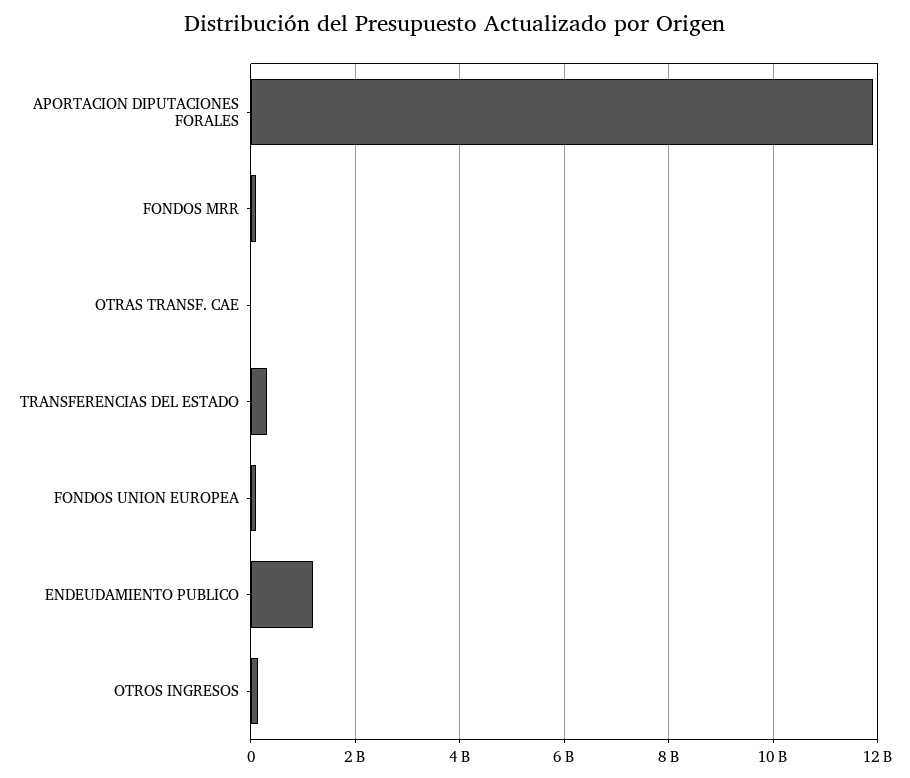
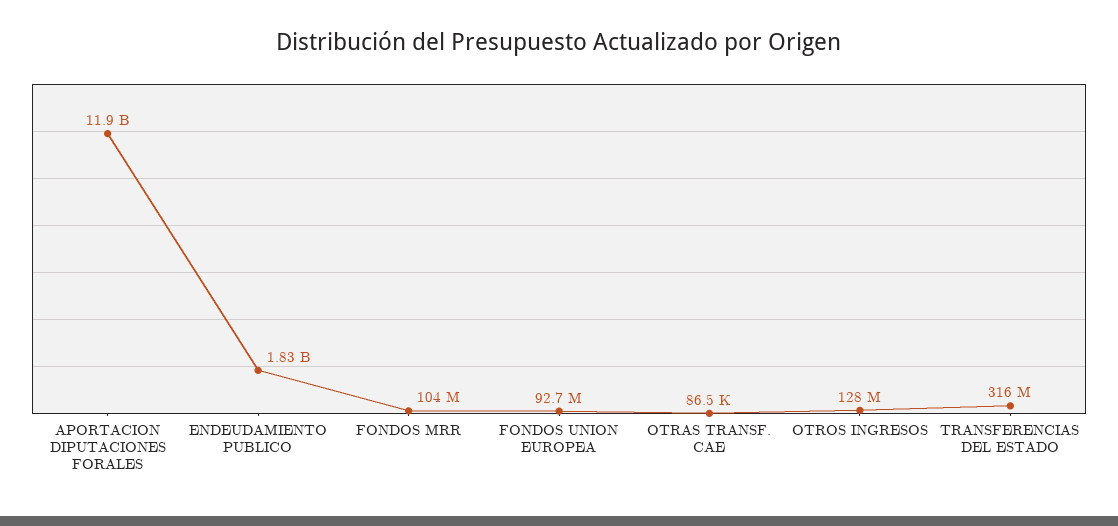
  {
    "APORTACION DIPUTACIONES FORALES": 11900000000,
    "FONDOS MRR": 104000000,
    "OTRAS TRANSF. CAE": 86500,
    "TRANSFERENCIAS DEL ESTADO": 316000000,
    "FONDOS UNION EUROPEA": 92700000,
-   "ENDEUDAMIENTO PUBLICO": 1200000000,
+   "ENDEUDAMIENTO PUBLICO": 1830000000,
    "OTROS INGRESOS": 128000000
  }

